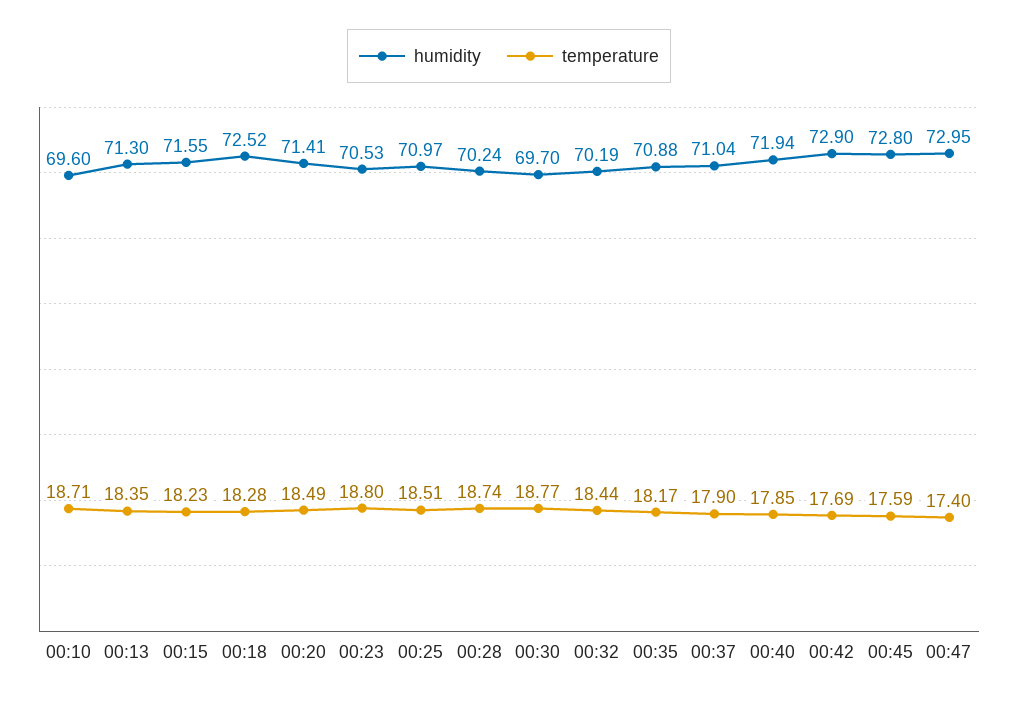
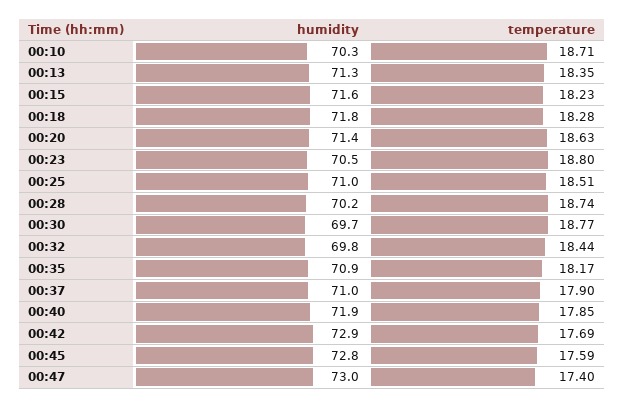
  {
    "humidity": {
-     "00:10": 69.6,
+     "00:10": 70.3,
      "00:13": 71.3,
      "00:15": 71.55,
-     "00:18": 72.52,
+     "00:18": 71.8,
      "00:20": 71.41,
      "00:23": 70.53,
      "00:25": 70.97,
      "00:28": 70.24,
      "00:30": 69.7,
-     "00:32": 70.19,
+     "00:32": 69.8,
      "00:35": 70.88,
      "00:37": 71.04,
      "00:40": 71.94,
      "00:42": 72.9,
      "00:45": 72.8,
      "00:47": 72.95
    },
    "temperature": {
      "00:10": 18.71,
      "00:13": 18.35,
      "00:15": 18.23,
      "00:18": 18.28,
-     "00:20": 18.49,
+     "00:20": 18.63,
      "00:23": 18.8,
      "00:25": 18.51,
      "00:28": 18.74,
      "00:30": 18.77,
      "00:32": 18.44,
      "00:35": 18.17,
      "00:37": 17.9,
      "00:40": 17.85,
      "00:42": 17.69,
      "00:45": 17.59,
      "00:47": 17.4
    }
  }

